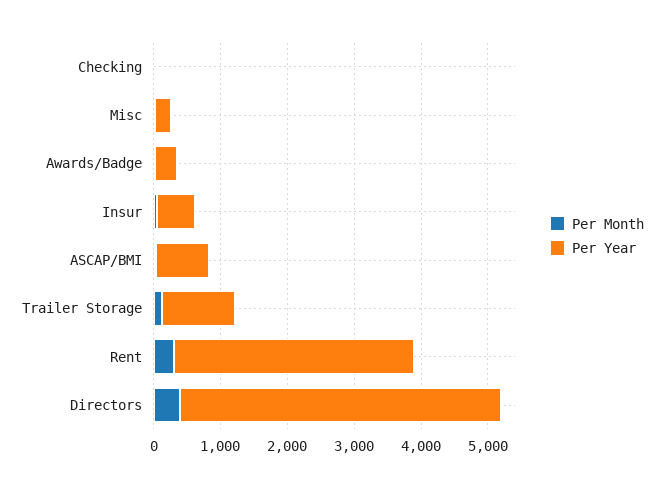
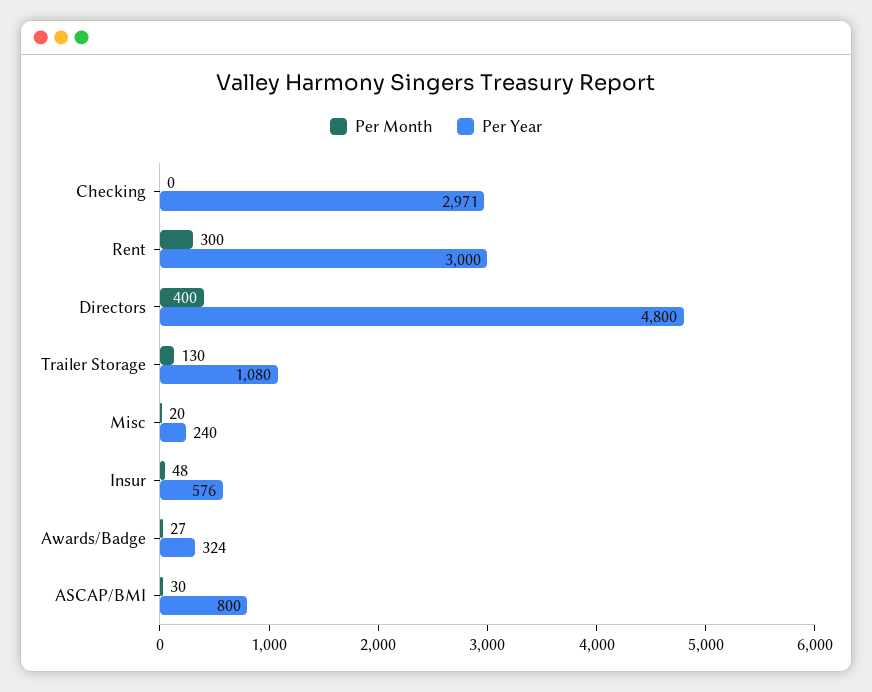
  {
    "Per Month": {
      "Checking": 0,
      "Misc": 20,
      "Awards/Badge": 27,
      "Insur": 48,
      "ASCAP/BMI": 30,
      "Trailer Storage": 130,
      "Rent": 300,
      "Directors": 400
    },
    "Per Year": {
-     "Checking": 0,
+     "Checking": 2971,
      "Misc": 240,
      "Awards/Badge": 324,
      "Insur": 576,
      "ASCAP/BMI": 800,
      "Trailer Storage": 1080,
-     "Rent": 3600,
+     "Rent": 3000,
      "Directors": 4800
    }
  }

